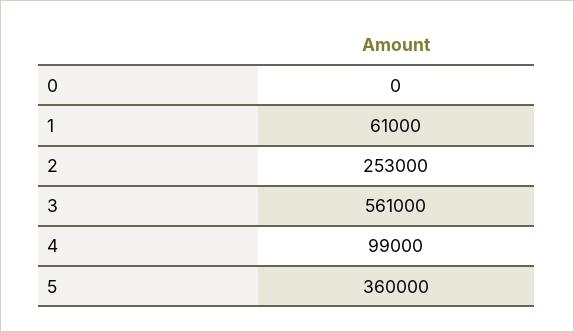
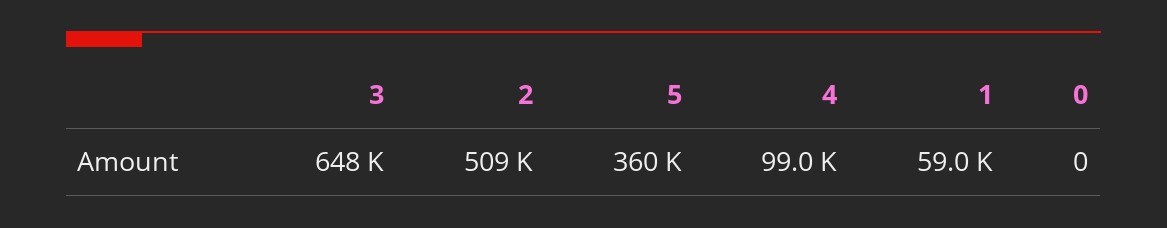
  {
    "0": 0,
-   "1": 61000,
+   "1": 59000,
-   "2": 253000,
+   "2": 509000,
-   "3": 561000,
+   "3": 648000,
    "4": 99000,
    "5": 360000
  }

